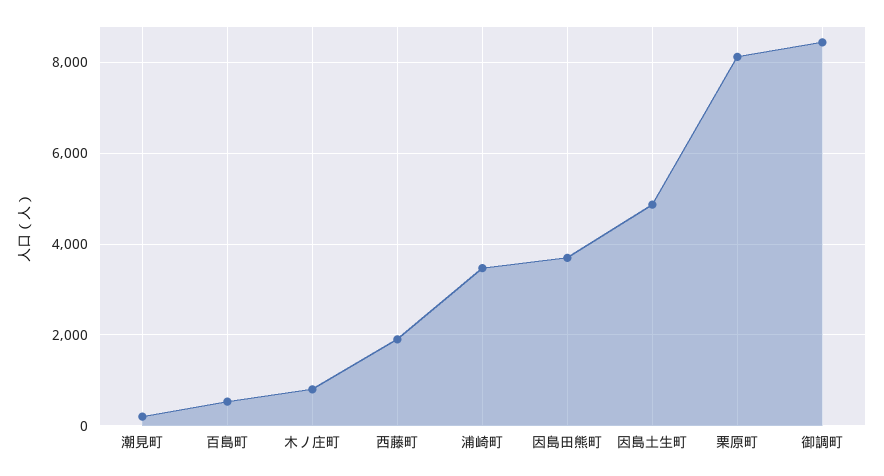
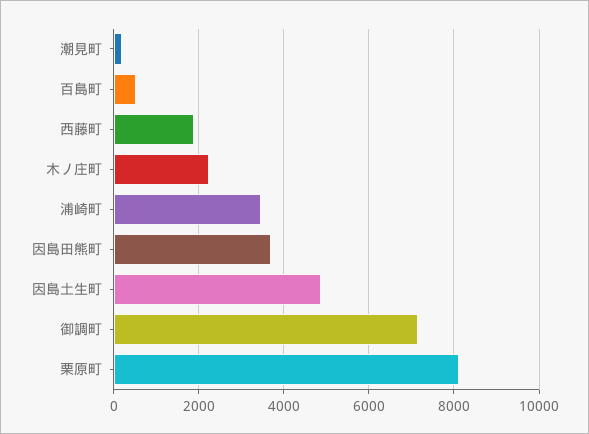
  {
    "潮見町": 200,
    "百島町": 600,
-   "木ノ庄町": 800,
+   "木ノ庄町": 2200,
    "西藤町": 2000,
    "浦崎町": 3400,
    "因島田熊町": 3600,
    "因島土生町": 4800,
    "栗原町": 8200,
-   "御調町": 8400
+   "御調町": 7200
  }

